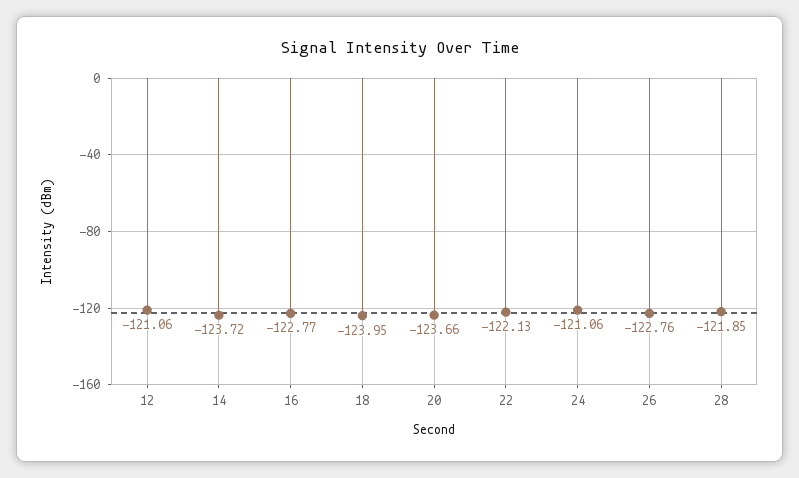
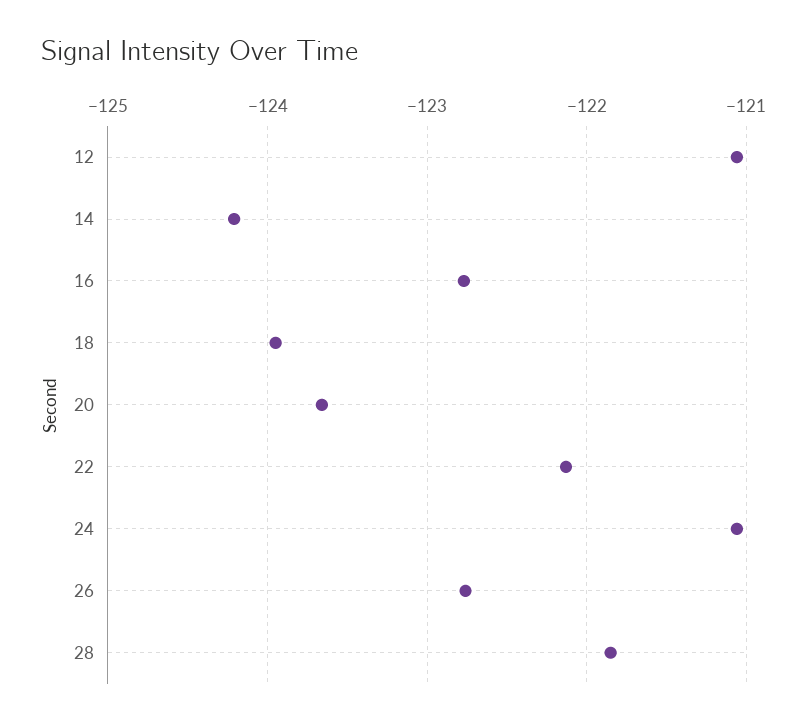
  {
    "12": -121.06,
-   "14": -123.72,
+   "14": -124.2,
    "16": -122.77,
    "18": -123.95,
    "20": -123.66,
    "22": -122.13,
    "24": -121.06,
    "26": -122.76,
    "28": -121.85
  }

